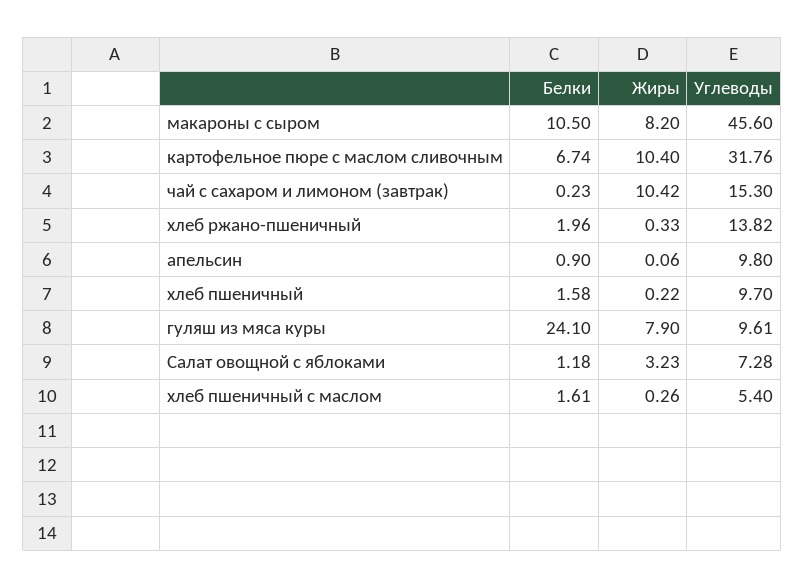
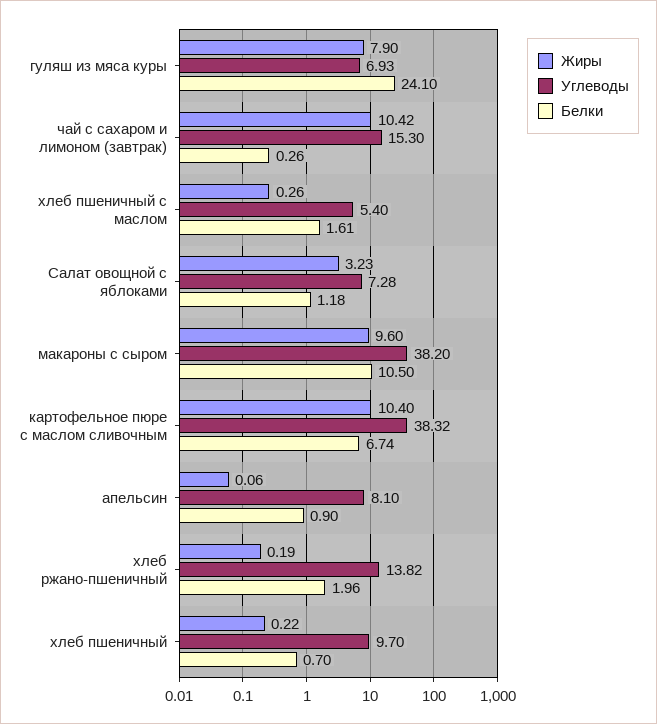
  {
    "Белки": {
      "макароны с сыром": 10.5,
      "картофельное пюре с маслом сливочным": 6.74,
-     "чай с сахаром и лимоном (завтрак)": 0.23,
+     "чай с сахаром и лимоном (завтрак)": 0.26,
      "хлеб ржано-пшеничный": 1.96,
      "апельсин": 0.9,
-     "хлеб пшеничный": 1.58,
+     "хлеб пшеничный": 0.7,
      "гуляш из мяса куры": 24.1,
      "Салат овощной с яблоками": 1.18,
      "хлеб пшеничный с маслом": 1.61
    },
    "Жиры": {
-     "макароны с сыром": 8.2,
+     "макароны с сыром": 9.6,
      "картофельное пюре с маслом сливочным": 10.4,
      "чай с сахаром и лимоном (завтрак)": 10.42,
-     "хлеб ржано-пшеничный": 0.33,
+     "хлеб ржано-пшеничный": 0.19,
      "апельсин": 0.06,
      "хлеб пшеничный": 0.22,
      "гуляш из мяса куры": 7.9,
      "Салат овощной с яблоками": 3.23,
      "хлеб пшеничный с маслом": 0.26
    },
    "Углеводы": {
-     "макароны с сыром": 45.6,
+     "макароны с сыром": 38.2,
-     "картофельное пюре с маслом сливочным": 31.76,
+     "картофельное пюре с маслом сливочным": 38.32,
      "чай с сахаром и лимоном (завтрак)": 15.3,
      "хлеб ржано-пшеничный": 13.82,
-     "апельсин": 9.8,
+     "апельсин": 8.1,
      "хлеб пшеничный": 9.7,
-     "гуляш из мяса куры": 9.61,
+     "гуляш из мяса куры": 6.93,
      "Салат овощной с яблоками": 7.28,
      "хлеб пшеничный с маслом": 5.4
    }
  }

